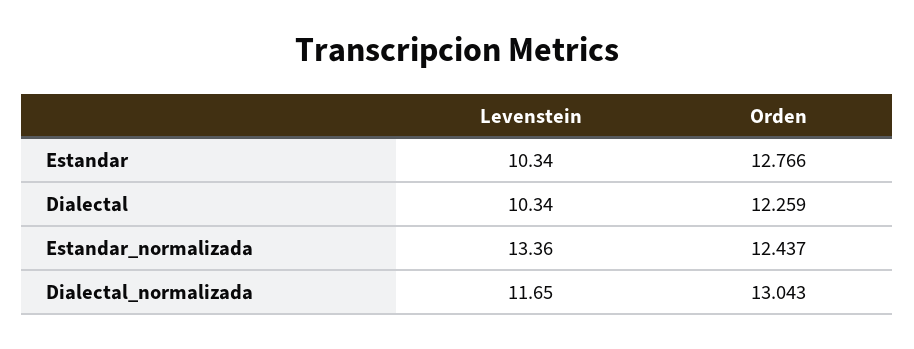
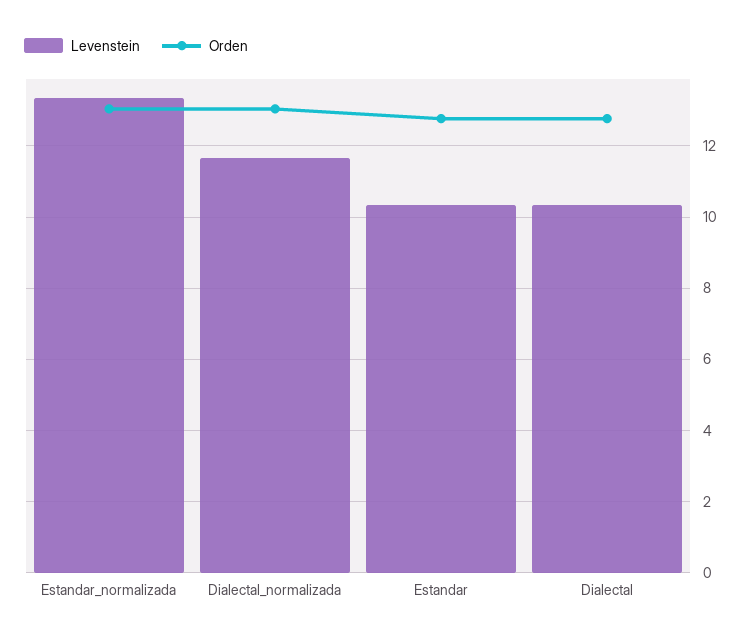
  {
    "Levenstein": {
      "Estandar": 10.34,
      "Dialectal": 10.34,
      "Estandar_normalizada": 13.36,
      "Dialectal_normalizada": 11.65
    },
    "Orden": {
      "Estandar": 12.766,
-     "Dialectal": 12.259,
+     "Dialectal": 12.8,
-     "Estandar_normalizada": 12.437,
+     "Estandar_normalizada": 13,
      "Dialectal_normalizada": 13.043
    }
  }

